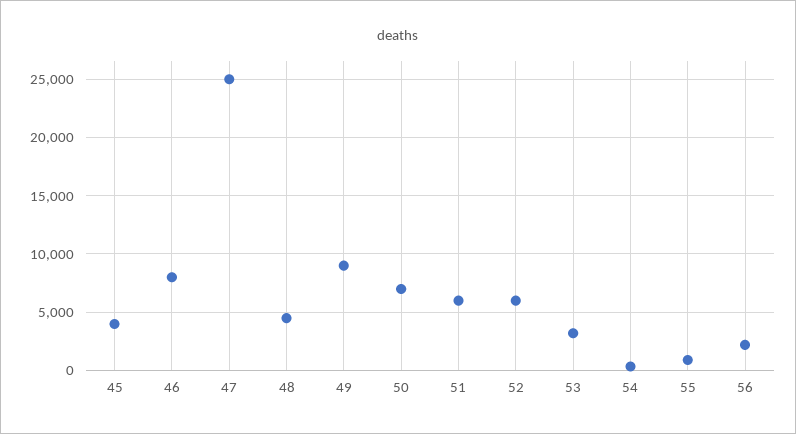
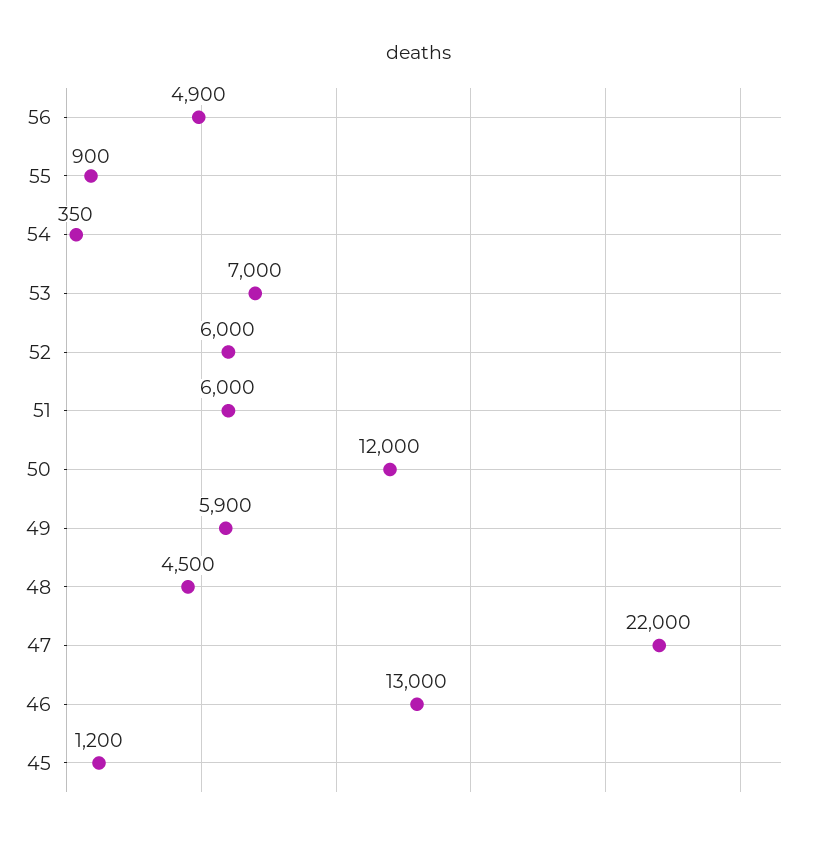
  {
-   "45": 4000,
+   "45": 1200,
-   "46": 8000,
+   "46": 13000,
-   "47": 25000,
+   "47": 22000,
    "48": 4500,
-   "49": 9000,
+   "49": 5900,
-   "50": 7000,
+   "50": 12000,
    "51": 6000,
    "52": 6000,
-   "53": 3000,
+   "53": 7000,
    "54": 350,
    "55": 900,
-   "56": 2000
+   "56": 4900
  }

